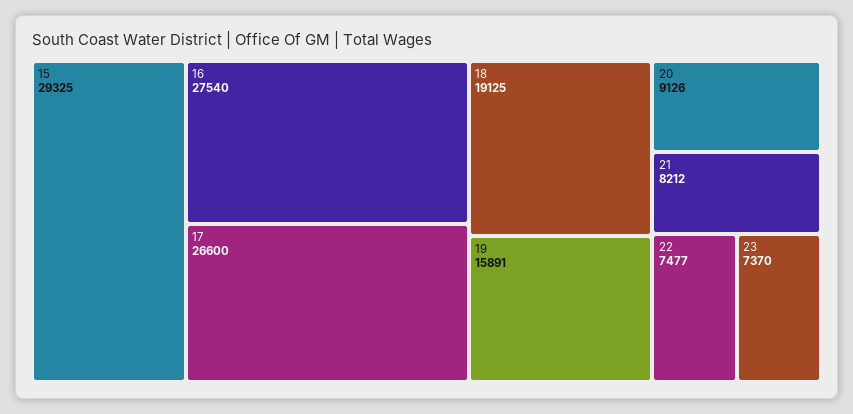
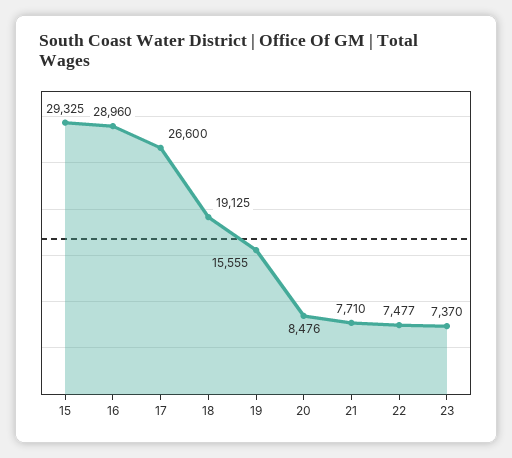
  {
    "15": 29325,
-   "16": 27540,
+   "16": 28960,
    "17": 26600,
    "18": 19125,
-   "19": 15891,
+   "19": 15555,
-   "20": 9126,
+   "20": 8476,
-   "21": 8212,
+   "21": 7710,
    "22": 7477,
    "23": 7370
  }

